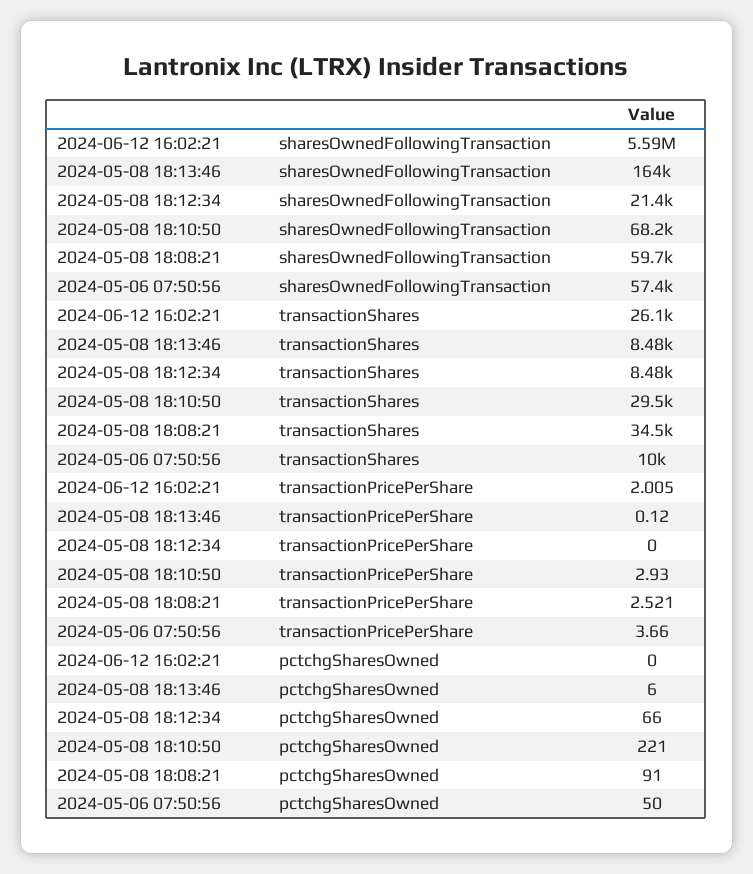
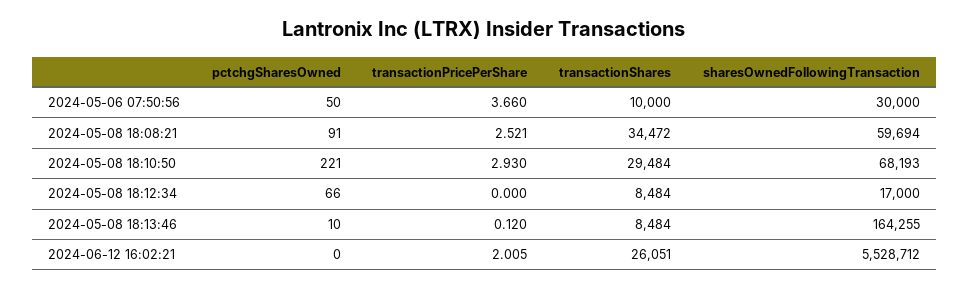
  {
    "2024-06-12 16:02:21": {
-     "sharesOwnedFollowingTransaction": 5590000,
+     "sharesOwnedFollowingTransaction": 5528712,
      "transactionShares": 26051,
      "transactionPricePerShare": 2.005,
      "pctchgSharesOwned": 0
    },
    "2024-05-08 18:13:46": {
      "sharesOwnedFollowingTransaction": 164255,
      "transactionShares": 8484,
      "transactionPricePerShare": 0.12,
-     "pctchgSharesOwned": 6
+     "pctchgSharesOwned": 10
    },
    "2024-05-08 18:12:34": {
-     "sharesOwnedFollowingTransaction": 21400,
+     "sharesOwnedFollowingTransaction": 17000,
      "transactionShares": 8484,
      "transactionPricePerShare": 0,
      "pctchgSharesOwned": 66
    },
    "2024-05-08 18:10:50": {
      "sharesOwnedFollowingTransaction": 68193,
      "transactionShares": 29484,
      "transactionPricePerShare": 2.93,
      "pctchgSharesOwned": 221
    },
    "2024-05-08 18:08:21": {
      "sharesOwnedFollowingTransaction": 59694,
      "transactionShares": 34472,
      "transactionPricePerShare": 2.521,
      "pctchgSharesOwned": 91
    },
    "2024-05-06 07:50:56": {
-     "sharesOwnedFollowingTransaction": 57400,
+     "sharesOwnedFollowingTransaction": 30000,
      "transactionShares": 10000,
      "transactionPricePerShare": 3.66,
      "pctchgSharesOwned": 50
    }
  }

